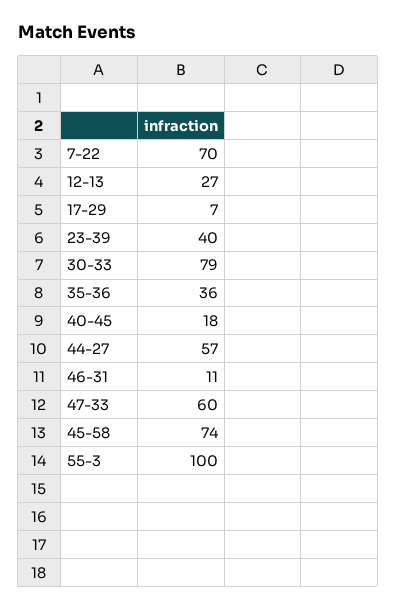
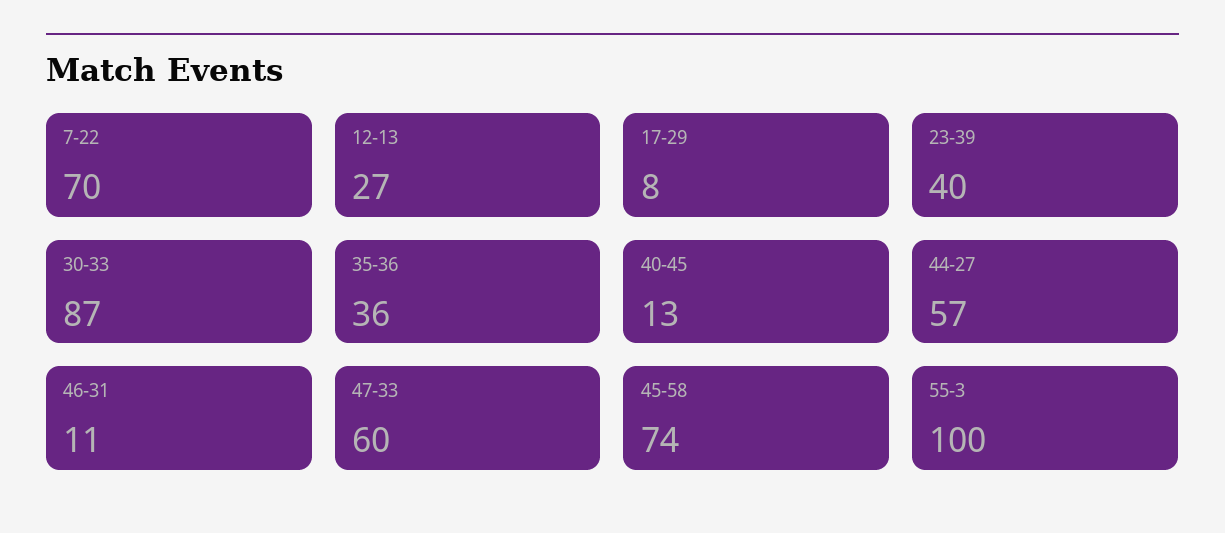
  {
    "7-22": 70,
    "12-13": 27,
-   "17-29": 7,
+   "17-29": 8,
    "23-39": 40,
-   "30-33": 79,
+   "30-33": 87,
    "35-36": 36,
-   "40-45": 18,
+   "40-45": 13,
    "44-27": 57,
    "46-31": 11,
    "47-33": 60,
    "45-58": 74,
    "55-3": 100
  }

